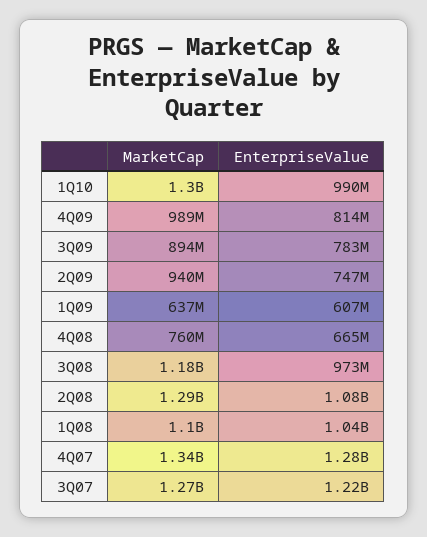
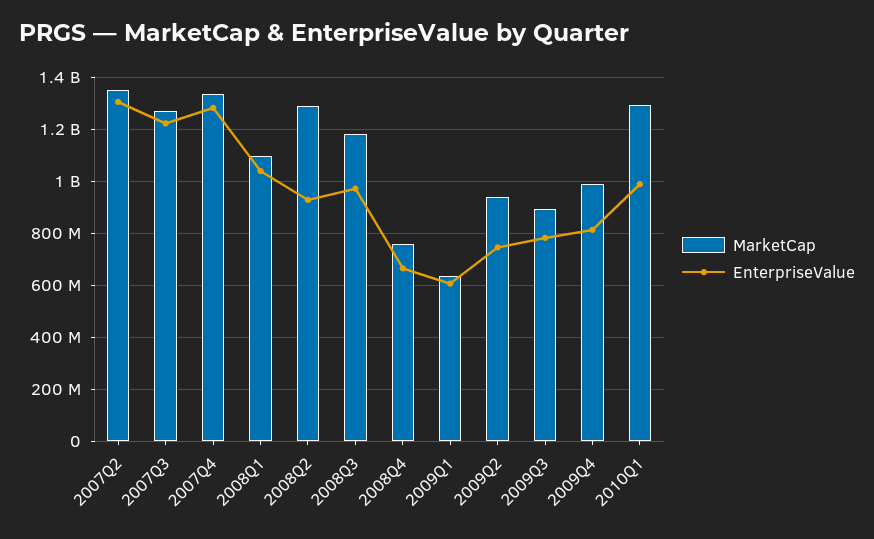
  {
    "MarketCap": {
      "1Q10": 1300000000,
      "4Q09": 989000000,
      "3Q09": 894000000,
      "2Q09": 940000000,
      "1Q09": 637000000,
      "4Q08": 760000000,
      "3Q08": 1180000000,
      "2Q08": 1290000000,
      "1Q08": 1100000000,
      "4Q07": 1340000000,
-     "3Q07": 1270000000
+     "3Q07": 1270000000,
+     "2007Q2": 1350000000
    },
    "EnterpriseValue": {
      "1Q10": 990000000,
      "4Q09": 814000000,
      "3Q09": 783000000,
      "2Q09": 747000000,
      "1Q09": 607000000,
      "4Q08": 665000000,
      "3Q08": 973000000,
-     "2Q08": 1080000000,
+     "2Q08": 925000000,
      "1Q08": 1040000000,
      "4Q07": 1280000000,
-     "3Q07": 1220000000
+     "3Q07": 1220000000,
+     "2007Q2": 1300000000
    }
  }

